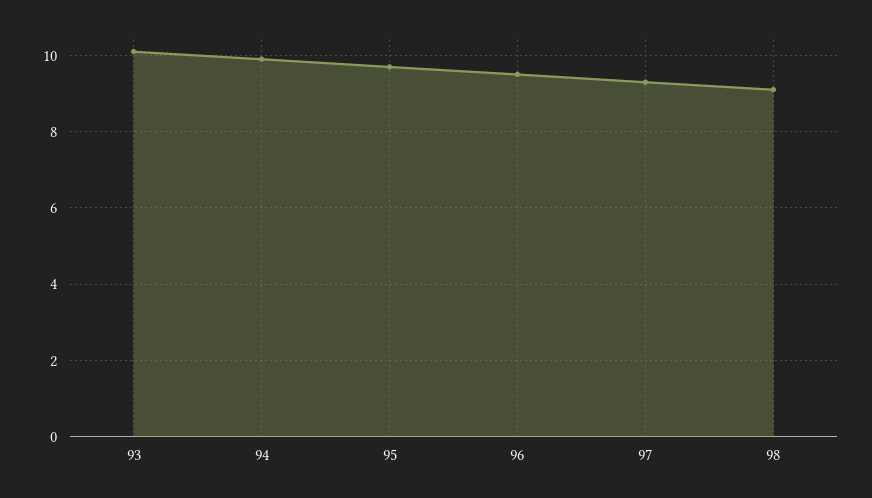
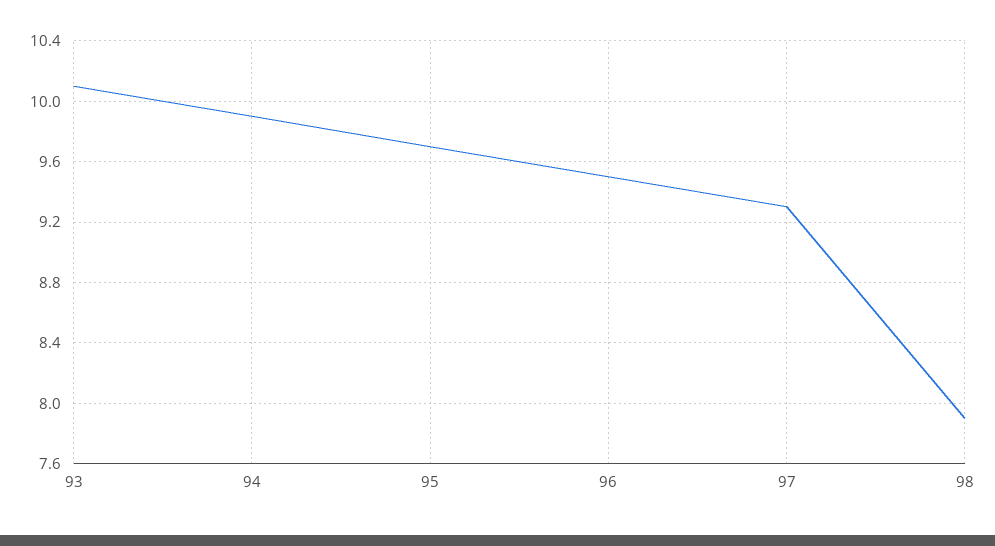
  {
    "93": 10.1,
    "94": 9.9,
    "95": 9.7,
    "96": 9.5,
    "97": 9.3,
-   "98": 9
+   "98": 7.9
  }

